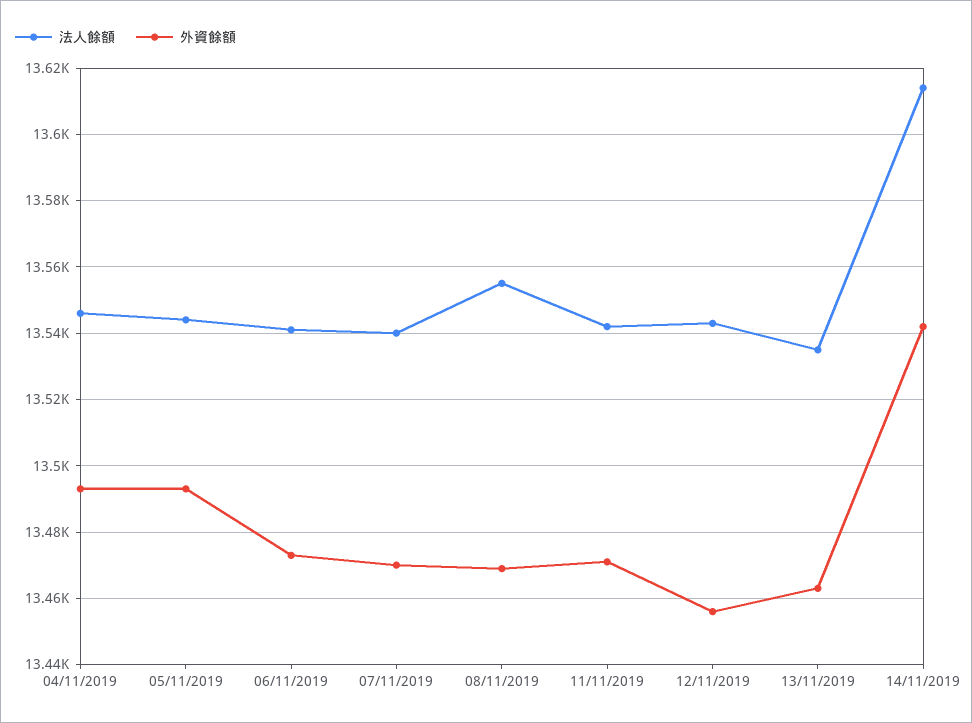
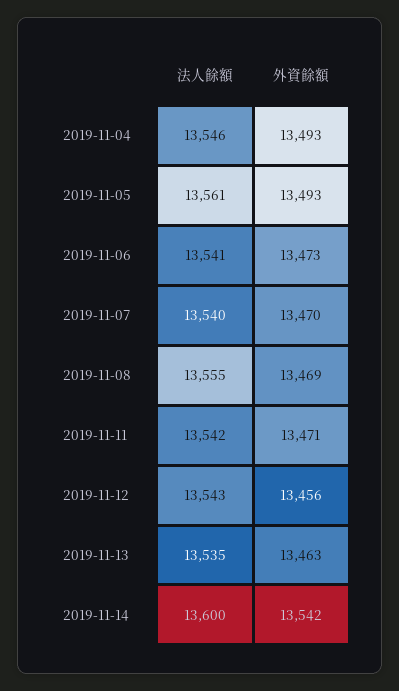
  {
    "法人餘額": {
      "04/11/2019": 13546,
-     "05/11/2019": 13545,
+     "05/11/2019": 13561,
      "06/11/2019": 13541,
      "07/11/2019": 13540,
      "08/11/2019": 13555,
      "11/11/2019": 13542,
      "12/11/2019": 13543,
      "13/11/2019": 13535,
-     "14/11/2019": 13615
+     "14/11/2019": 13600
    },
    "外資餘額": {
      "04/11/2019": 13493,
      "05/11/2019": 13493,
      "06/11/2019": 13473,
      "07/11/2019": 13470,
      "08/11/2019": 13469,
      "11/11/2019": 13471,
      "12/11/2019": 13456,
      "13/11/2019": 13463,
      "14/11/2019": 13542
    }
  }

